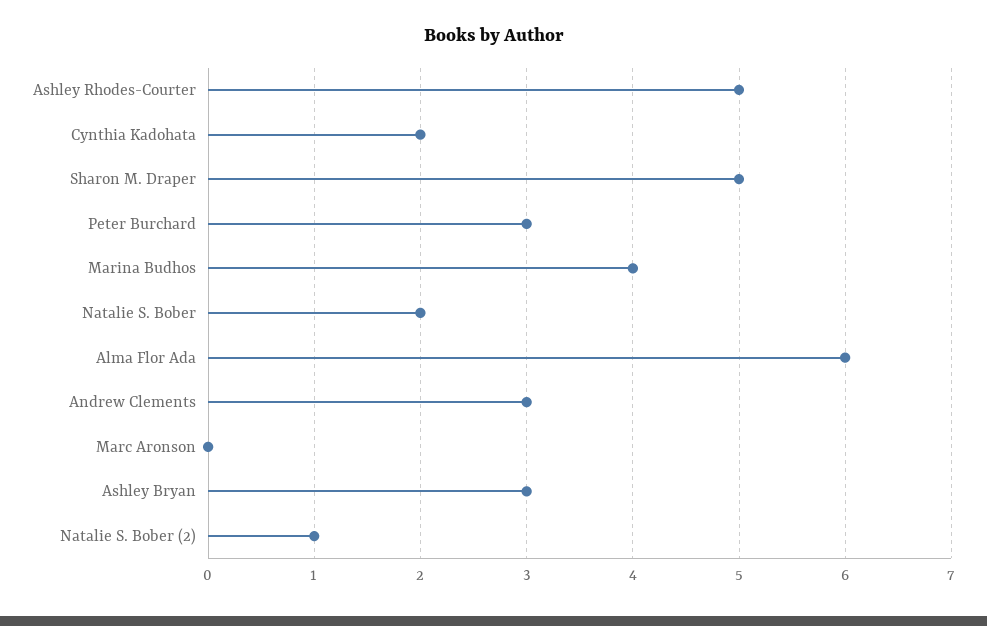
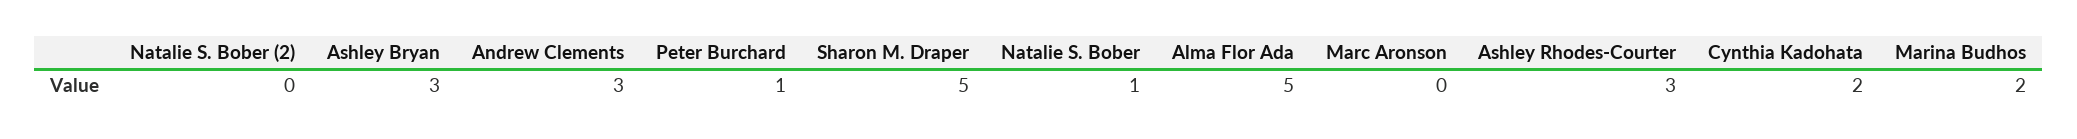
  {
-   "Ashley Rhodes-Courter": 5,
+   "Ashley Rhodes-Courter": 3,
    "Cynthia Kadohata": 2,
    "Sharon M. Draper": 5,
-   "Peter Burchard": 3,
+   "Peter Burchard": 1,
-   "Marina Budhos": 4,
+   "Marina Budhos": 2,
-   "Natalie S. Bober": 2,
+   "Natalie S. Bober": 1,
-   "Alma Flor Ada": 6,
+   "Alma Flor Ada": 5,
    "Andrew Clements": 3,
    "Marc Aronson": 0,
    "Ashley Bryan": 3,
-   "Natalie S. Bober (2)": 1
+   "Natalie S. Bober (2)": 0
  }

